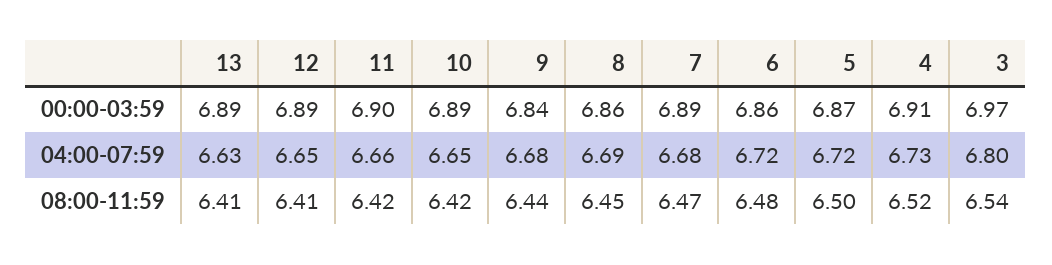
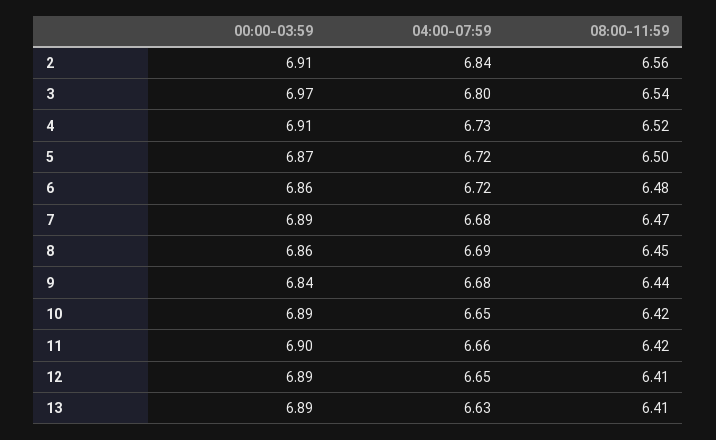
  {
    "13": {
      "00:00-03:59": 6.89,
      "04:00-07:59": 6.63,
      "08:00-11:59": 6.41
    },
    "12": {
      "00:00-03:59": 6.89,
      "04:00-07:59": 6.65,
      "08:00-11:59": 6.41
    },
    "11": {
      "00:00-03:59": 6.9,
      "04:00-07:59": 6.66,
      "08:00-11:59": 6.42
    },
    "10": {
      "00:00-03:59": 6.89,
      "04:00-07:59": 6.65,
      "08:00-11:59": 6.42
    },
    "9": {
      "00:00-03:59": 6.84,
      "04:00-07:59": 6.68,
      "08:00-11:59": 6.44
    },
    "8": {
      "00:00-03:59": 6.86,
      "04:00-07:59": 6.69,
      "08:00-11:59": 6.45
    },
    "7": {
      "00:00-03:59": 6.89,
      "04:00-07:59": 6.68,
      "08:00-11:59": 6.47
    },
    "6": {
      "00:00-03:59": 6.86,
      "04:00-07:59": 6.72,
      "08:00-11:59": 6.48
    },
    "5": {
      "00:00-03:59": 6.87,
      "04:00-07:59": 6.72,
      "08:00-11:59": 6.5
    },
    "4": {
      "00:00-03:59": 6.91,
      "04:00-07:59": 6.73,
      "08:00-11:59": 6.52
    },
    "3": {
      "00:00-03:59": 6.97,
      "04:00-07:59": 6.8,
      "08:00-11:59": 6.54
-   }
+   },
+   "2": {
+     "00:00-03:59": 6.91,
+     "04:00-07:59": 6.84,
+     "08:00-11:59": 6.56
+   }
  }

